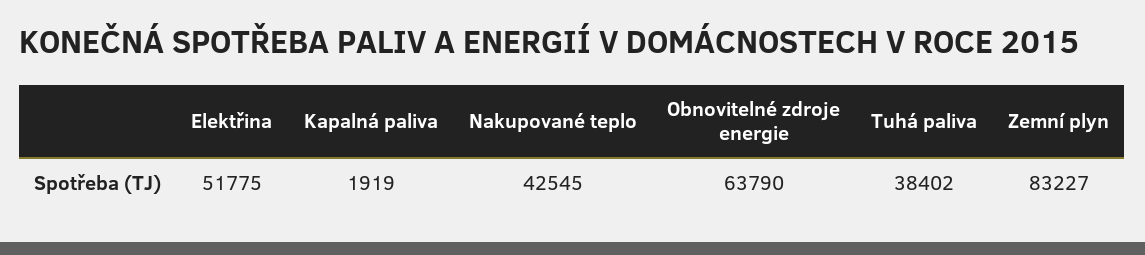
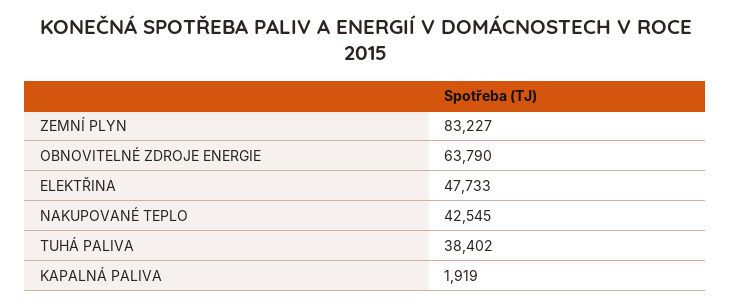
  {
-   "Elektřina": 51775,
+   "Elektřina": 47733,
    "Kapalná paliva": 1919,
    "Nakupované teplo": 42545,
    "Obnovitelné zdroje energie": 63790,
    "Tuhá paliva": 38402,
    "Zemní plyn": 83227
  }

